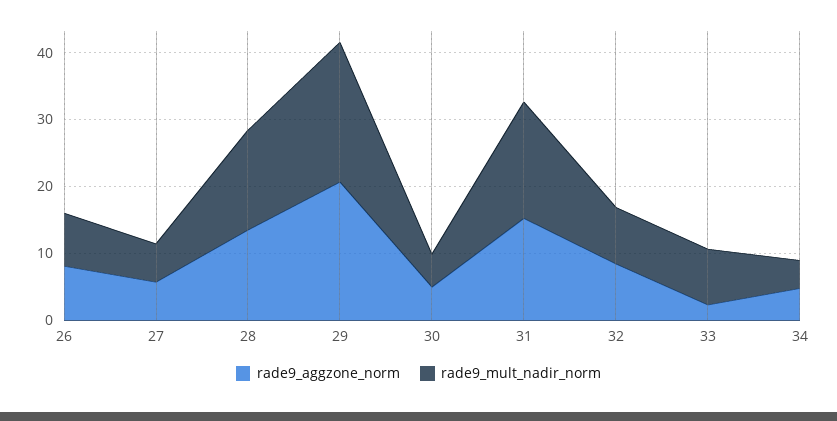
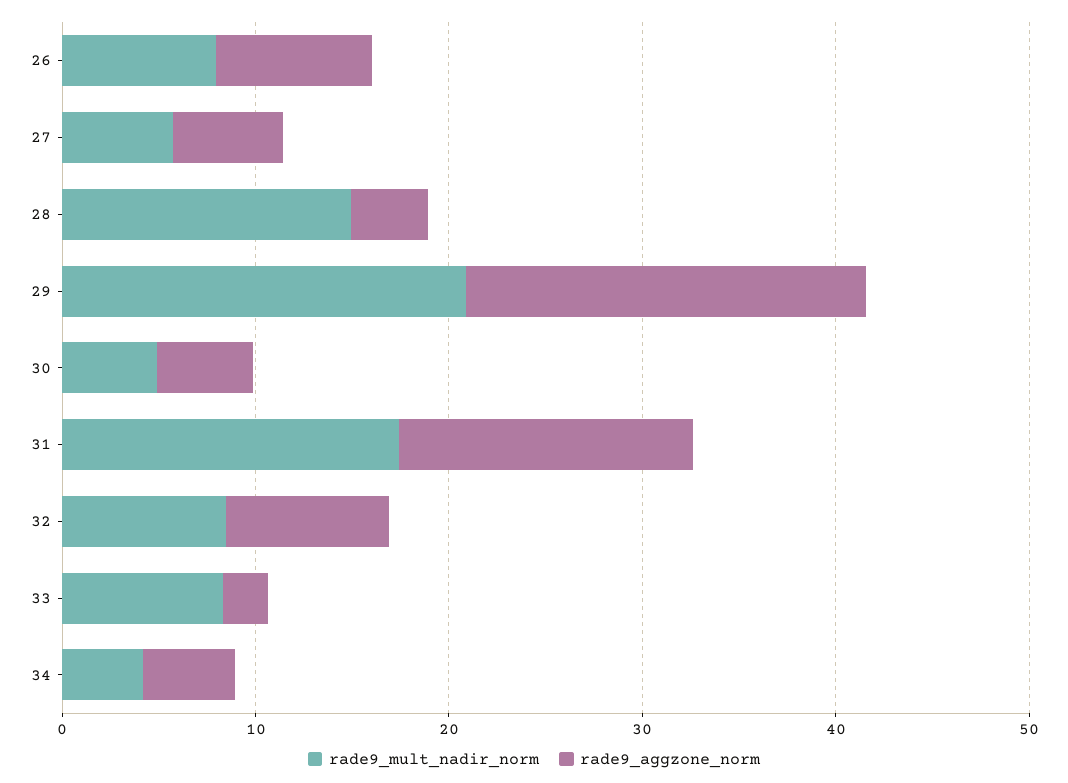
  {
    "rade9_aggzone_norm": {
      "26": 8,
      "27": 6,
-     "28": 14,
+     "28": 4,
      "29": 20,
      "30": 4,
      "31": 16,
      "32": 8,
      "33": 2,
      "34": 4
    },
    "rade9_mult_nadir_norm": {
      "26": 8,
      "27": 6,
      "28": 14,
      "29": 20,
      "30": 4,
      "31": 18,
      "32": 8,
      "33": 8,
      "34": 4
    }
  }

